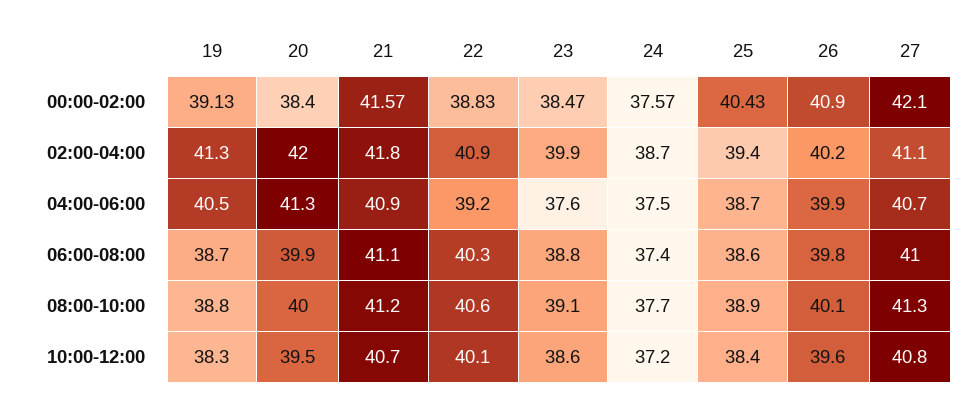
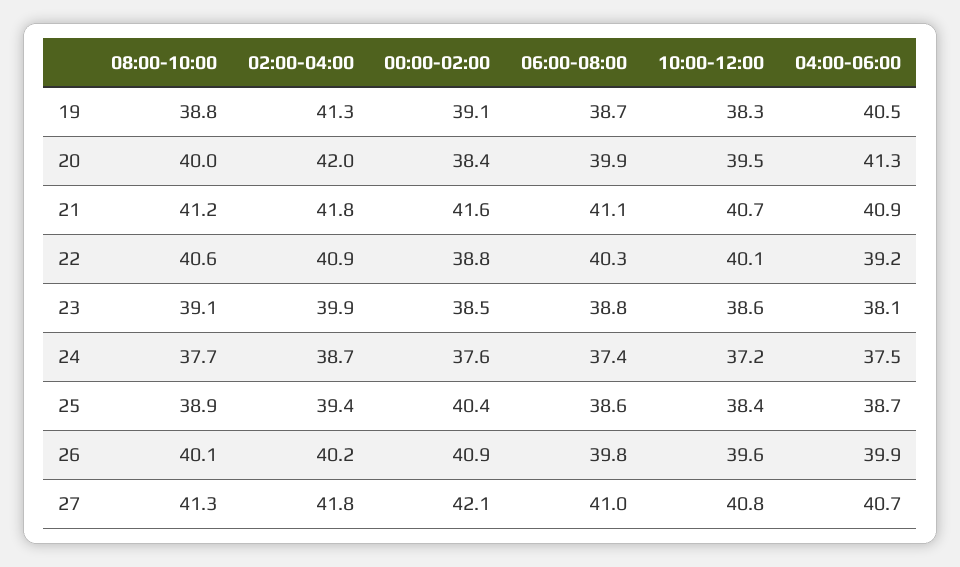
  {
    "19": {
      "00:00-02:00": 39.13,
      "02:00-04:00": 41.3,
      "04:00-06:00": 40.5,
      "06:00-08:00": 38.7,
      "08:00-10:00": 38.8,
      "10:00-12:00": 38.3
    },
    "20": {
      "00:00-02:00": 38.4,
      "02:00-04:00": 42,
      "04:00-06:00": 41.3,
      "06:00-08:00": 39.9,
      "08:00-10:00": 40,
      "10:00-12:00": 39.5
    },
    "21": {
      "00:00-02:00": 41.57,
      "02:00-04:00": 41.8,
      "04:00-06:00": 40.9,
      "06:00-08:00": 41.1,
      "08:00-10:00": 41.2,
      "10:00-12:00": 40.7
    },
    "22": {
      "00:00-02:00": 38.83,
      "02:00-04:00": 40.9,
      "04:00-06:00": 39.2,
      "06:00-08:00": 40.3,
      "08:00-10:00": 40.6,
      "10:00-12:00": 40.1
    },
    "23": {
      "00:00-02:00": 38.47,
      "02:00-04:00": 39.9,
-     "04:00-06:00": 37.6,
+     "04:00-06:00": 38.1,
      "06:00-08:00": 38.8,
      "08:00-10:00": 39.1,
      "10:00-12:00": 38.6
    },
    "24": {
      "00:00-02:00": 37.57,
      "02:00-04:00": 38.7,
      "04:00-06:00": 37.5,
      "06:00-08:00": 37.4,
      "08:00-10:00": 37.7,
      "10:00-12:00": 37.2
    },
    "25": {
      "00:00-02:00": 40.43,
      "02:00-04:00": 39.4,
      "04:00-06:00": 38.7,
      "06:00-08:00": 38.6,
      "08:00-10:00": 38.9,
      "10:00-12:00": 38.4
    },
    "26": {
      "00:00-02:00": 40.9,
      "02:00-04:00": 40.2,
      "04:00-06:00": 39.9,
      "06:00-08:00": 39.8,
      "08:00-10:00": 40.1,
      "10:00-12:00": 39.6
    },
    "27": {
      "00:00-02:00": 42.1,
-     "02:00-04:00": 41.1,
+     "02:00-04:00": 41.8,
      "04:00-06:00": 40.7,
      "06:00-08:00": 41,
      "08:00-10:00": 41.3,
      "10:00-12:00": 40.8
    }
  }

